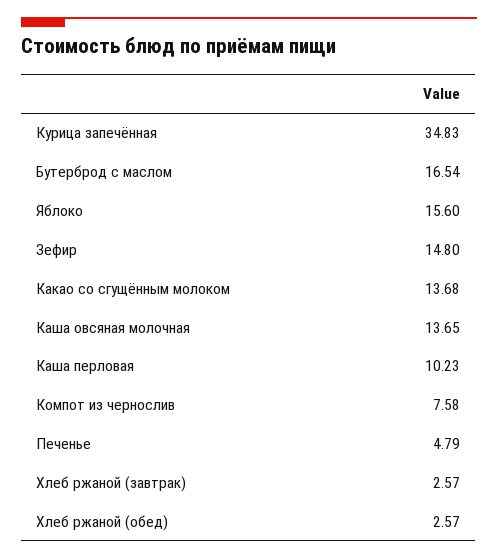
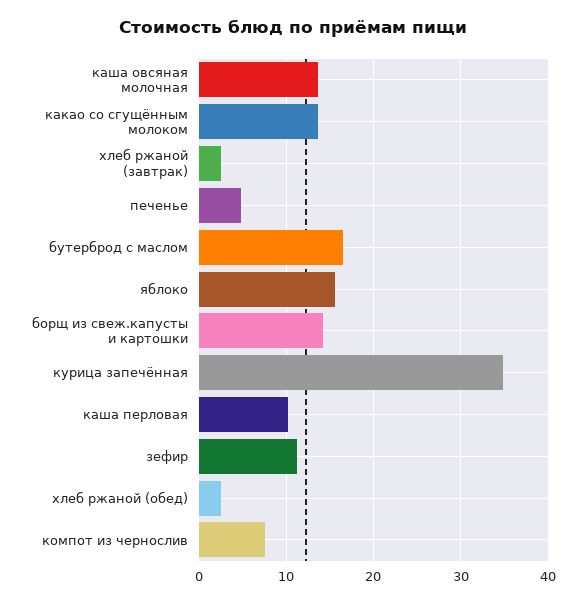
  {
    "Курица запечённая": 34.83,
    "Бутерброд с маслом": 16.54,
    "Яблоко": 15.6,
-   "Зефир": 14.8,
+   "Зефир": 11,
    "Какао со сгущённым молоком": 13.68,
    "Каша овсяная молочная": 13.65,
    "Каша перловая": 10.23,
    "Компот из чернослив": 7.58,
    "Печенье": 4.79,
    "Хлеб ржаной (завтрак)": 2.57,
-   "Хлеб ржаной (обед)": 2.57
+   "Хлеб ржаной (обед)": 2.57,
+   "борщ из свеж.капусты и картошки": 14
  }

